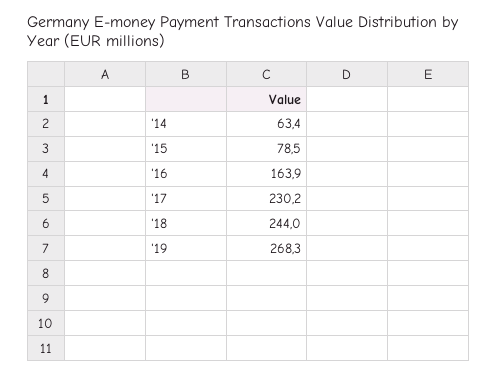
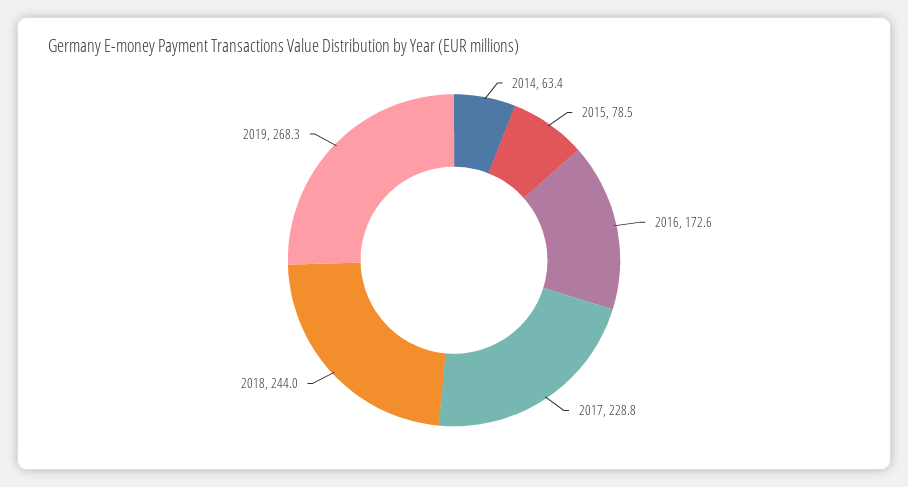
  {
    "'14": 63.4,
    "'15": 78.5,
-   "'16": 163.9,
+   "'16": 172.6,
-   "'17": 230.2,
+   "'17": 228.8,
    "'18": 244,
    "'19": 268.3
  }

